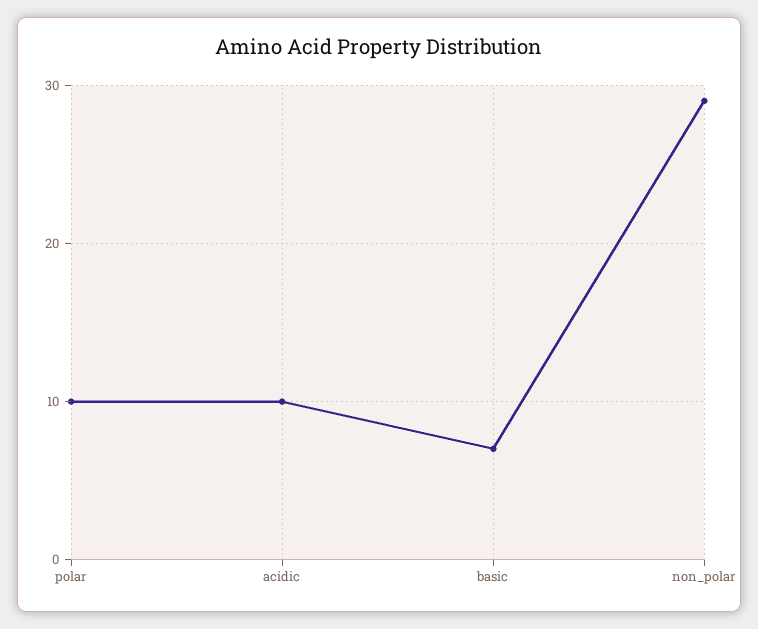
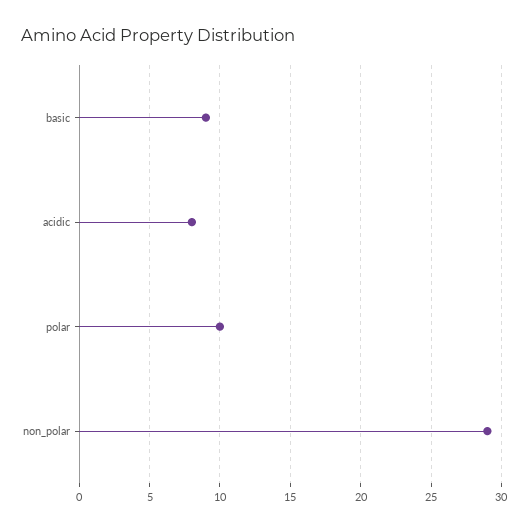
  {
    "polar": 10,
-   "acidic": 10,
+   "acidic": 8,
-   "basic": 7,
+   "basic": 9,
    "non_polar": 29
  }

